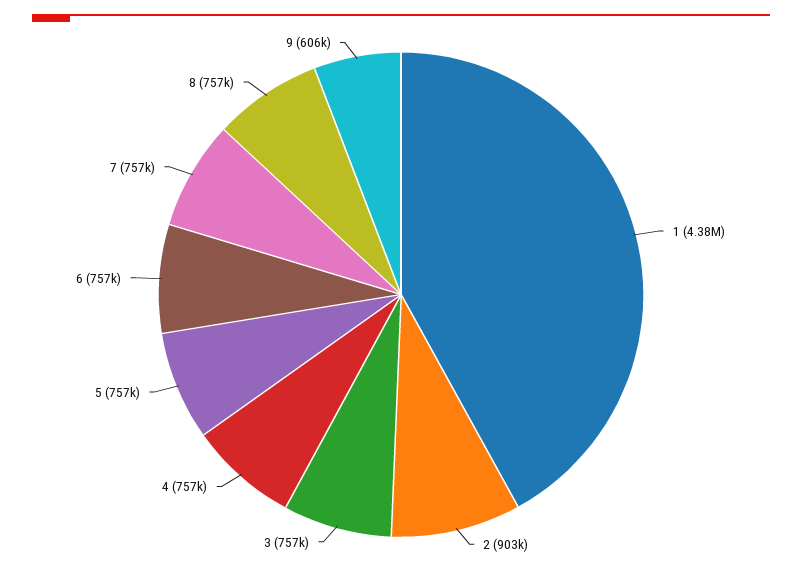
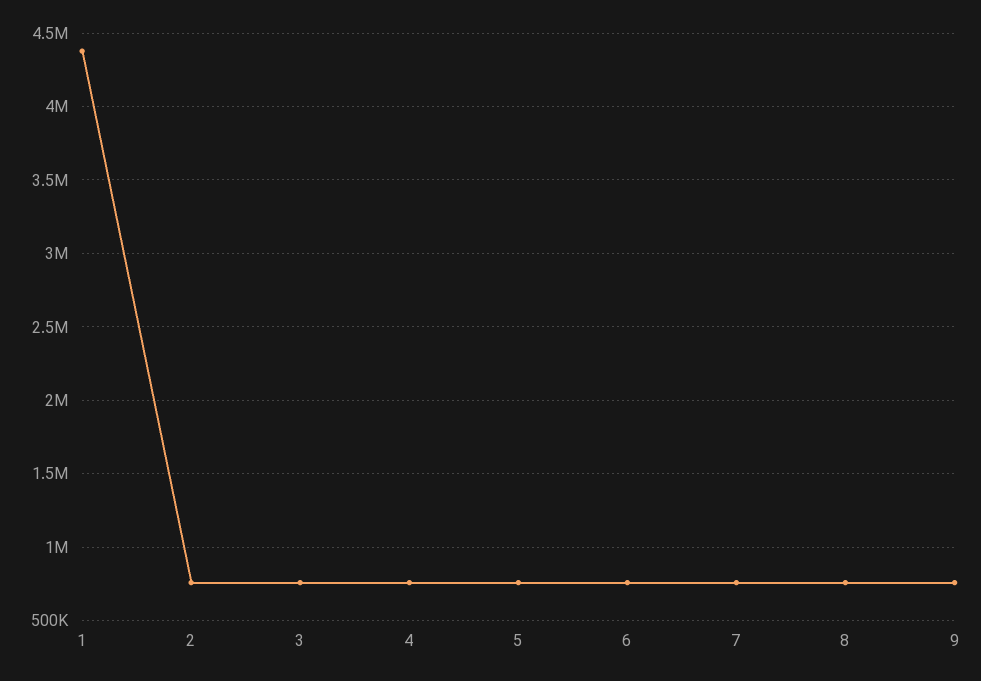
  {
    "1": 4380000,
-   "2": 903000,
+   "2": 750000,
    "3": 757000,
    "4": 757000,
    "5": 757000,
    "6": 757000,
    "7": 757000,
    "8": 757000,
-   "9": 606000
+   "9": 750000
  }

